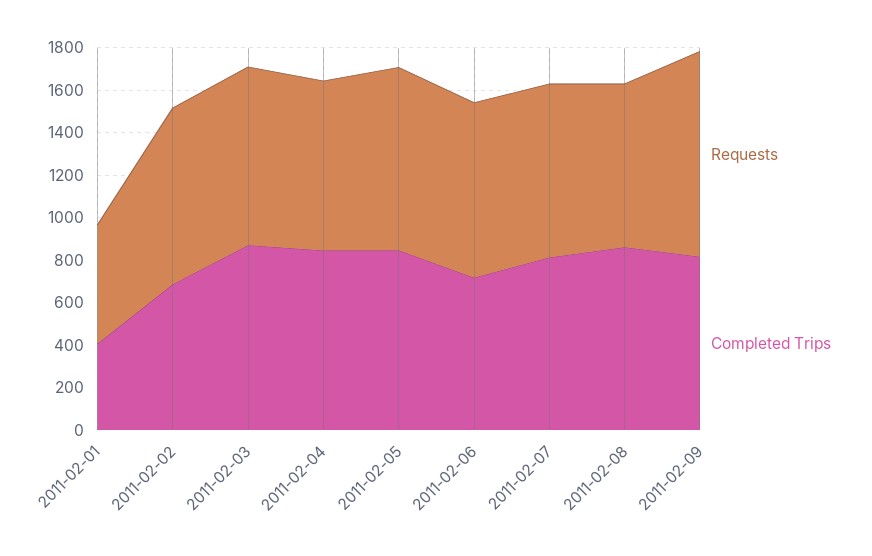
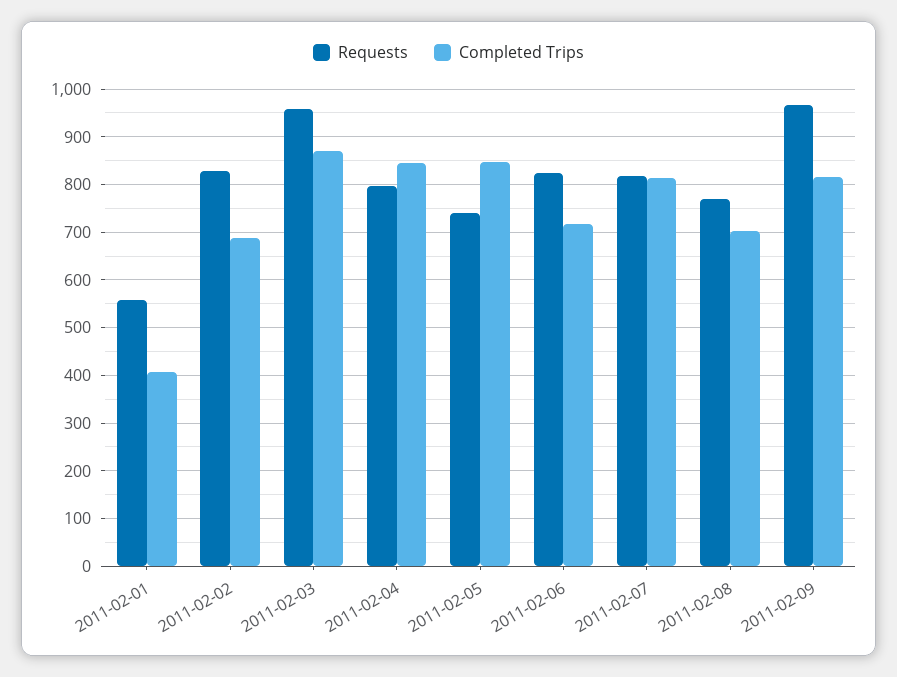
  {
    "Requests": {
      "2011-02-01": 560,
      "2011-02-02": 820,
-     "2011-02-03": 850,
+     "2011-02-03": 960,
      "2011-02-04": 800,
-     "2011-02-05": 850,
+     "2011-02-05": 740,
      "2011-02-06": 820,
      "2011-02-07": 820,
      "2011-02-08": 760,
      "2011-02-09": 960
    },
    "Completed Trips": {
      "2011-02-01": 400,
      "2011-02-02": 680,
      "2011-02-03": 880,
      "2011-02-04": 840,
      "2011-02-05": 840,
      "2011-02-06": 720,
      "2011-02-07": 820,
-     "2011-02-08": 850,
+     "2011-02-08": 700,
      "2011-02-09": 820
    }
  }

